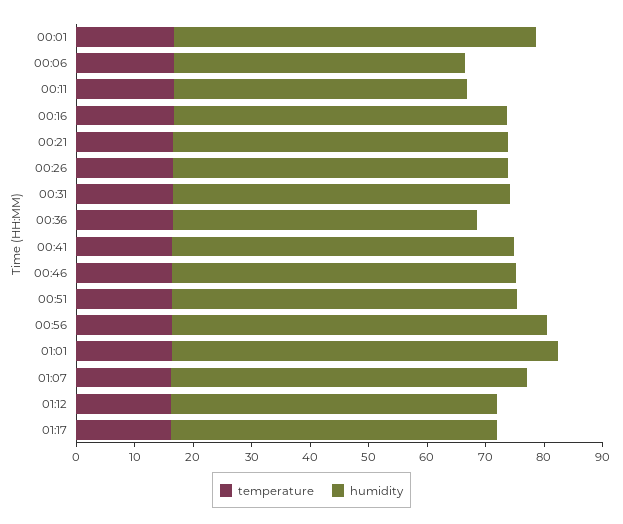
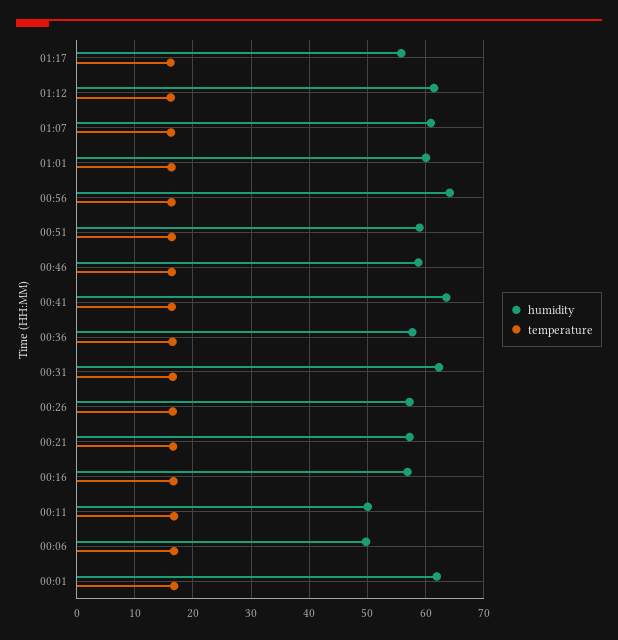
  {
    "temperature": {
      "00:01": 16,
      "00:06": 16,
      "00:11": 16,
      "00:16": 16,
      "00:21": 16,
      "00:26": 16,
      "00:31": 16,
      "00:36": 16,
      "00:41": 16,
      "00:46": 16,
      "00:51": 16,
      "00:56": 16,
      "01:01": 16,
      "01:07": 16,
      "01:12": 16,
      "01:17": 16
    },
    "humidity": {
      "00:01": 62,
      "00:06": 50,
      "00:11": 50,
      "00:16": 56,
      "00:21": 58,
      "00:26": 58,
-     "00:31": 58,
+     "00:31": 62,
-     "00:36": 52,
+     "00:36": 58,
-     "00:41": 58,
+     "00:41": 64,
      "00:46": 58,
      "00:51": 58,
      "00:56": 64,
-     "01:01": 66,
+     "01:01": 60,
      "01:07": 60,
-     "01:12": 56,
+     "01:12": 62,
      "01:17": 56
    }
  }

